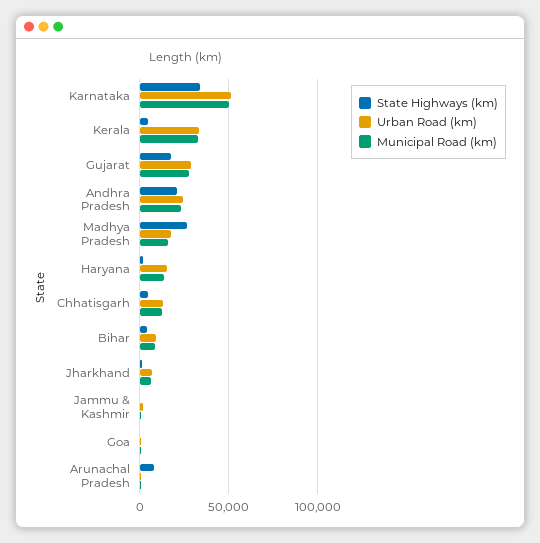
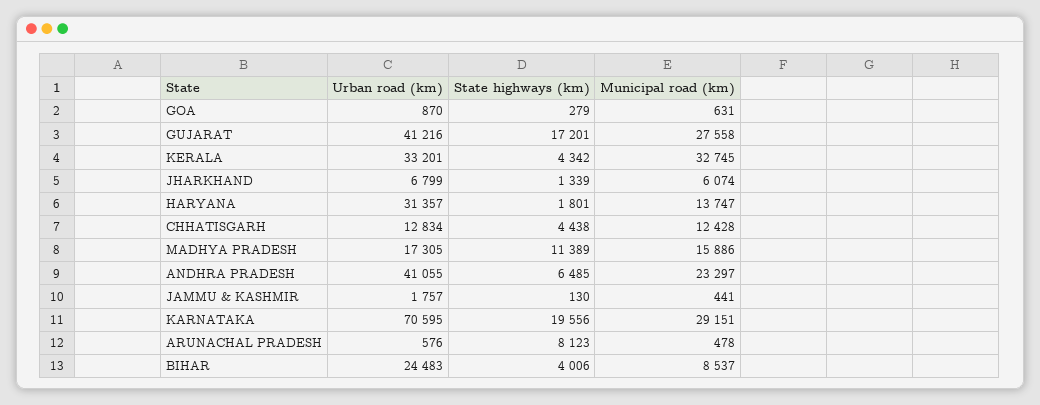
  {
    "State Highways (km)": {
-     "Karnataka": 35000,
+     "Karnataka": 19556,
      "Kerala": 4342,
      "Gujarat": 17201,
-     "Andhra Pradesh": 20000,
+     "Andhra Pradesh": 6485,
-     "Madhya Pradesh": 25000,
+     "Madhya Pradesh": 11389,
      "Haryana": 1801,
      "Chhatisgarh": 4438,
      "Bihar": 4006,
      "Jharkhand": 1339,
      "Jammu & Kashmir": 130,
      "Goa": 279,
      "Arunachal Pradesh": 8123
    },
    "Urban Road (km)": {
-     "Karnataka": 50000,
+     "Karnataka": 70595,
      "Kerala": 33201,
-     "Gujarat": 30000,
+     "Gujarat": 41216,
-     "Andhra Pradesh": 25000,
+     "Andhra Pradesh": 41055,
      "Madhya Pradesh": 17305,
-     "Haryana": 15000,
+     "Haryana": 31357,
      "Chhatisgarh": 12834,
-     "Bihar": 10000,
+     "Bihar": 24483,
      "Jharkhand": 6799,
      "Jammu & Kashmir": 1757,
      "Goa": 870,
      "Arunachal Pradesh": 576
    },
    "Municipal Road (km)": {
-     "Karnataka": 50000,
+     "Karnataka": 29151,
      "Kerala": 32745,
      "Gujarat": 27558,
      "Andhra Pradesh": 23297,
      "Madhya Pradesh": 15886,
      "Haryana": 13747,
      "Chhatisgarh": 12428,
      "Bihar": 8537,
      "Jharkhand": 6074,
      "Jammu & Kashmir": 441,
      "Goa": 631,
      "Arunachal Pradesh": 478
    }
  }

